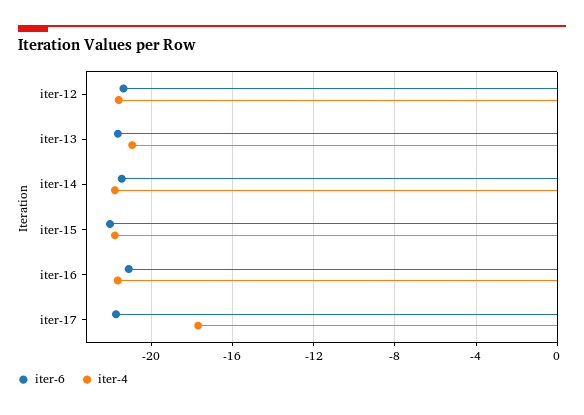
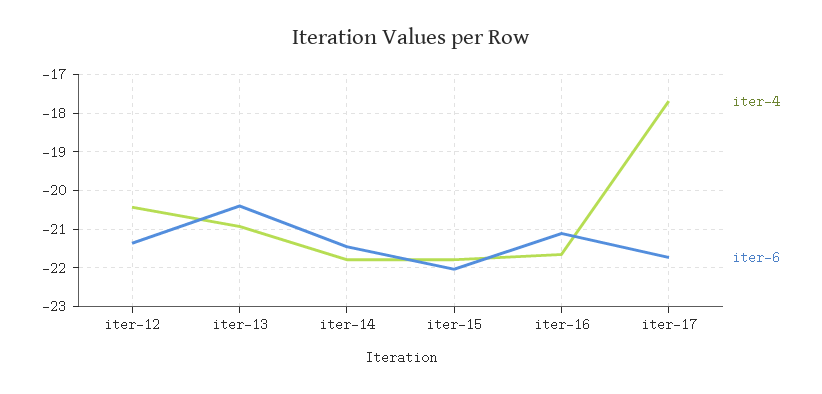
  {
    "iter-6": {
      "iter-12": -21.4,
-     "iter-13": -21.5,
+     "iter-13": -20.4,
      "iter-14": -21.4,
      "iter-15": -22,
      "iter-16": -21.2,
      "iter-17": -21.8
    },
    "iter-4": {
-     "iter-12": -21.5,
+     "iter-12": -20.4,
      "iter-13": -21,
      "iter-14": -21.8,
      "iter-15": -21.8,
      "iter-16": -21.6,
      "iter-17": -17.6
    }
  }

